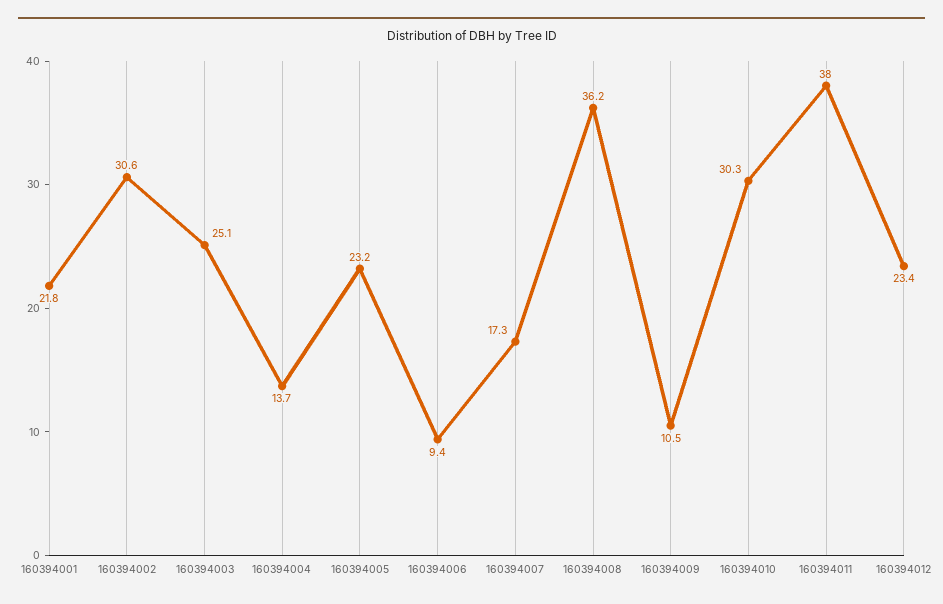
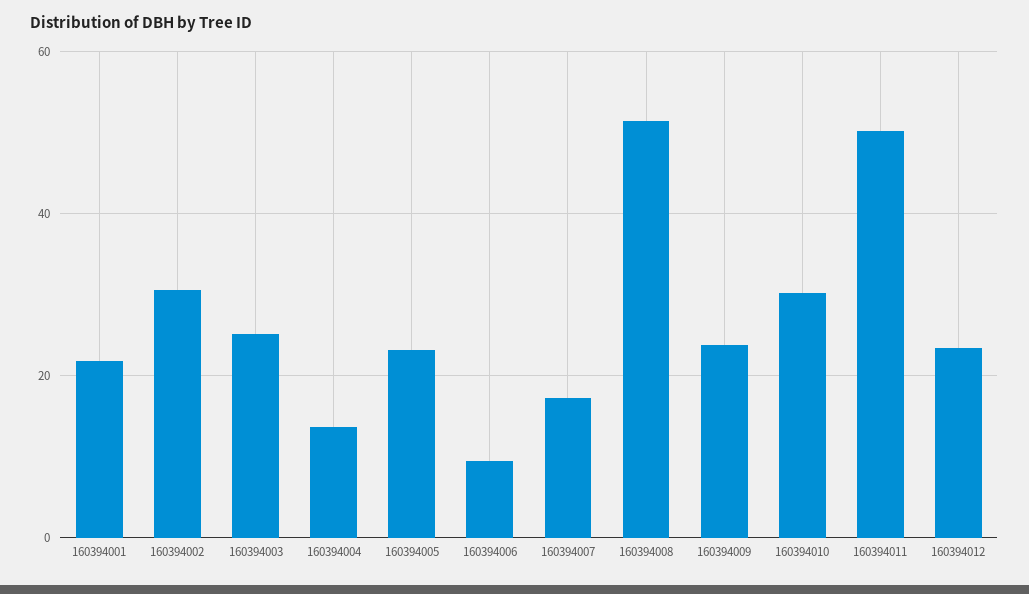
  {
    "160394001": 21.8,
    "160394002": 30.6,
    "160394003": 25.1,
    "160394004": 13.7,
    "160394005": 23.2,
    "160394006": 9.4,
    "160394007": 17.3,
-   "160394008": 36.2,
+   "160394008": 52,
-   "160394009": 10.5,
+   "160394009": 24,
    "160394010": 30.3,
-   "160394011": 38,
+   "160394011": 50,
    "160394012": 23.4
  }

